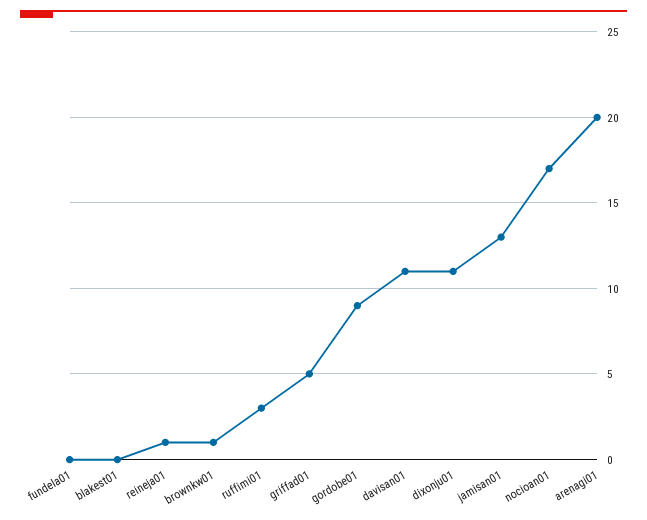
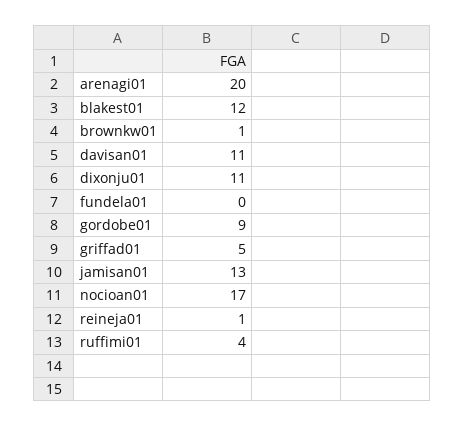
  {
    "fundela01": 0,
-   "blakest01": 0,
+   "blakest01": 12,
    "reineja01": 1,
    "brownkw01": 1,
-   "ruffimi01": 3,
+   "ruffimi01": 4,
    "griffad01": 5,
    "gordobe01": 9,
    "davisan01": 11,
    "dixonju01": 11,
    "jamisan01": 13,
    "nocioan01": 17,
    "arenagi01": 20
  }

